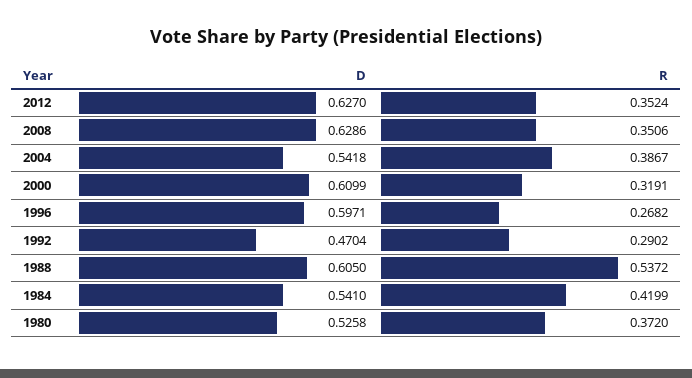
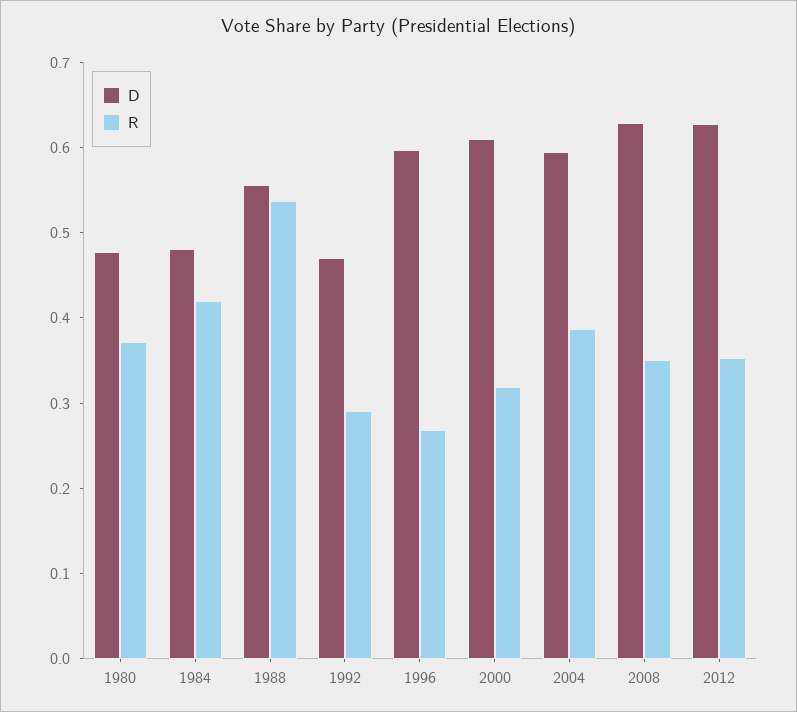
  {
    "D": {
      "2012": 0.627,
      "2008": 0.6286,
-     "2004": 0.5418,
+     "2004": 0.6,
      "2000": 0.6099,
      "1996": 0.5971,
      "1992": 0.4704,
-     "1988": 0.605,
+     "1988": 0.56,
-     "1984": 0.541,
+     "1984": 0.48,
-     "1980": 0.5258
+     "1980": 0.48
    },
    "R": {
      "2012": 0.3524,
      "2008": 0.3506,
      "2004": 0.3867,
      "2000": 0.3191,
      "1996": 0.2682,
      "1992": 0.2902,
      "1988": 0.5372,
      "1984": 0.4199,
      "1980": 0.372
    }
  }

